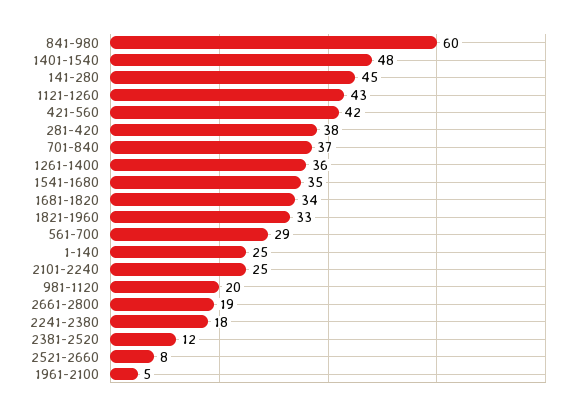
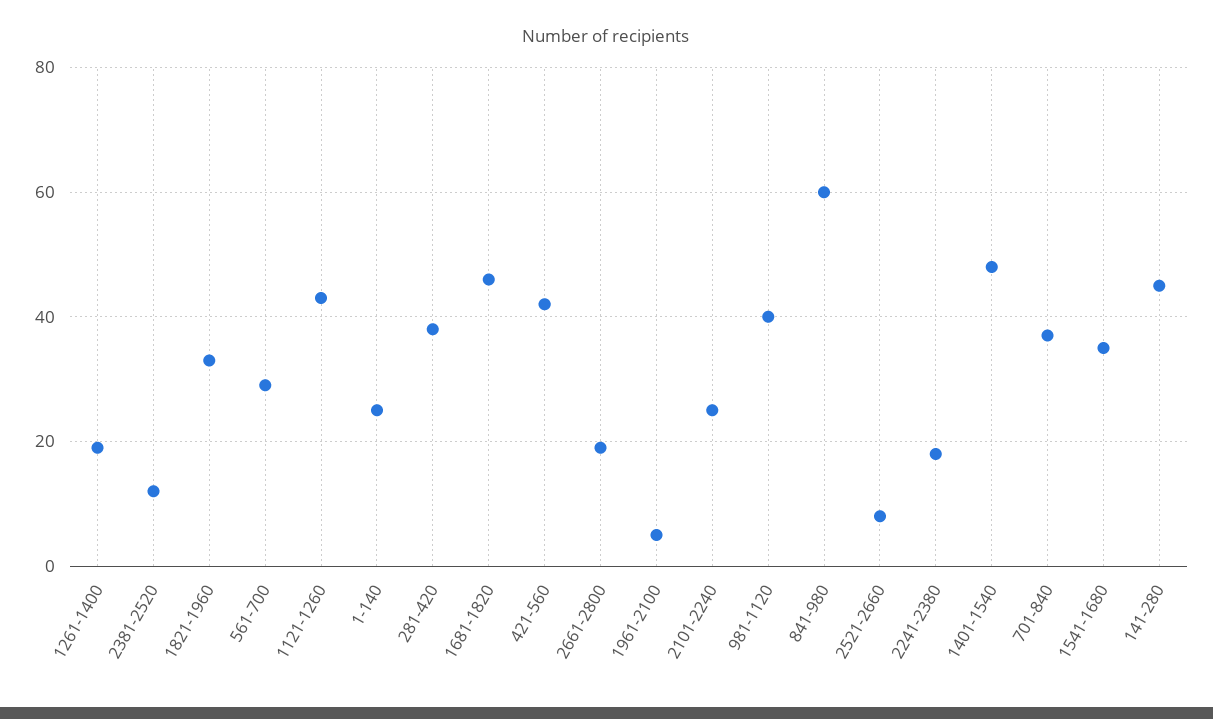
  {
    "841-980": 60,
    "1401-1540": 48,
    "141-280": 45,
    "1121-1260": 43,
    "421-560": 42,
    "281-420": 38,
    "701-840": 37,
-   "1261-1400": 36,
+   "1261-1400": 20,
    "1541-1680": 35,
-   "1681-1820": 34,
+   "1681-1820": 45,
    "1821-1960": 33,
    "561-700": 29,
    "1-140": 25,
    "2101-2240": 25,
-   "981-1120": 20,
+   "981-1120": 40,
    "2661-2800": 19,
    "2241-2380": 18,
    "2381-2520": 12,
    "2521-2660": 8,
    "1961-2100": 5
  }

